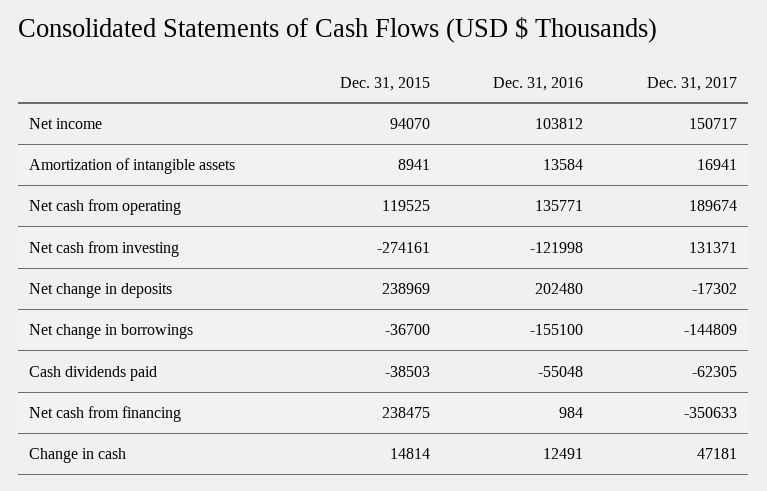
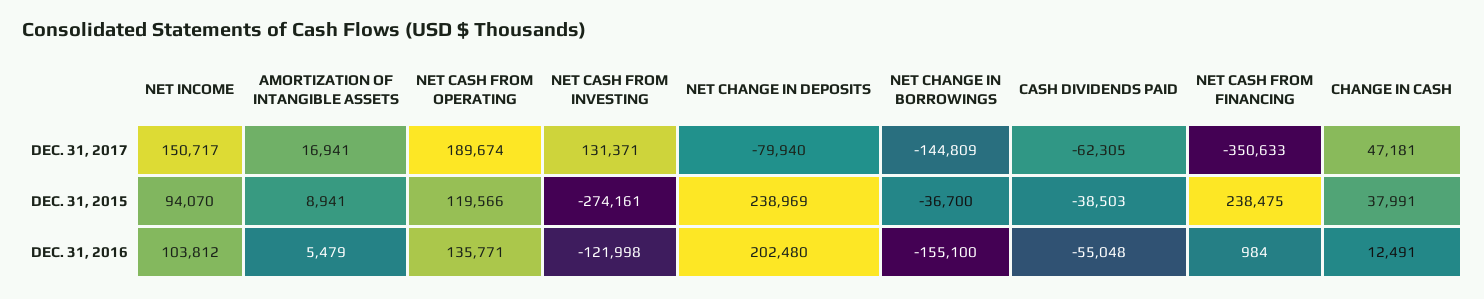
  {
    "Dec. 31, 2015": {
      "Net income": 94070,
      "Amortization of intangible assets": 8941,
-     "Net cash from operating": 119525,
+     "Net cash from operating": 119566,
      "Net cash from investing": -274161,
      "Net change in deposits": 238969,
      "Net change in borrowings": -36700,
      "Cash dividends paid": -38503,
      "Net cash from financing": 238475,
-     "Change in cash": 14814
+     "Change in cash": 37991
    },
    "Dec. 31, 2016": {
      "Net income": 103812,
-     "Amortization of intangible assets": 13584,
+     "Amortization of intangible assets": 5479,
      "Net cash from operating": 135771,
      "Net cash from investing": -121998,
      "Net change in deposits": 202480,
      "Net change in borrowings": -155100,
      "Cash dividends paid": -55048,
      "Net cash from financing": 984,
      "Change in cash": 12491
    },
    "Dec. 31, 2017": {
      "Net income": 150717,
      "Amortization of intangible assets": 16941,
      "Net cash from operating": 189674,
      "Net cash from investing": 131371,
-     "Net change in deposits": -17302,
+     "Net change in deposits": -79940,
      "Net change in borrowings": -144809,
      "Cash dividends paid": -62305,
      "Net cash from financing": -350633,
      "Change in cash": 47181
    }
  }

